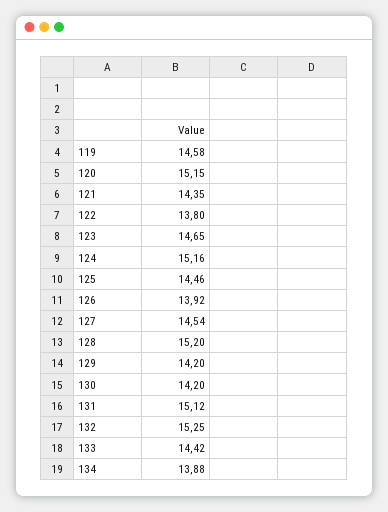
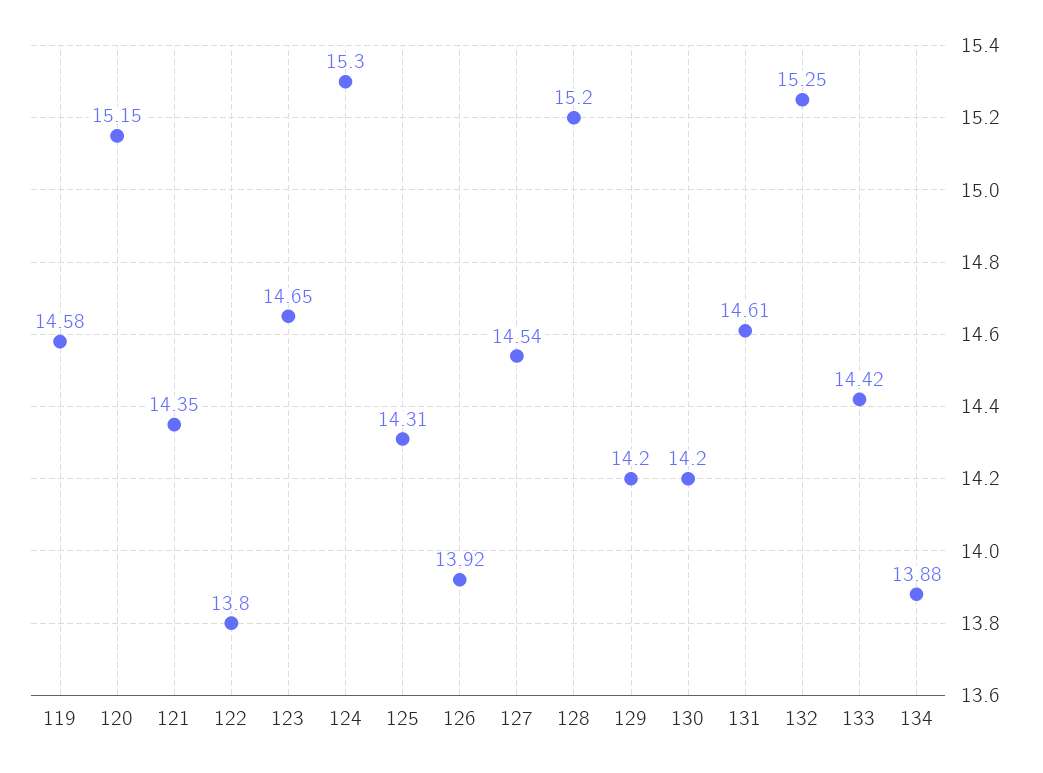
  {
    "119": 14.58,
    "120": 15.15,
    "121": 14.35,
    "122": 13.8,
    "123": 14.65,
-   "124": 15.16,
+   "124": 15.3,
-   "125": 14.46,
+   "125": 14.31,
    "126": 13.92,
    "127": 14.54,
    "128": 15.2,
    "129": 14.2,
    "130": 14.2,
-   "131": 15.12,
+   "131": 14.61,
    "132": 15.25,
    "133": 14.42,
    "134": 13.88
  }

